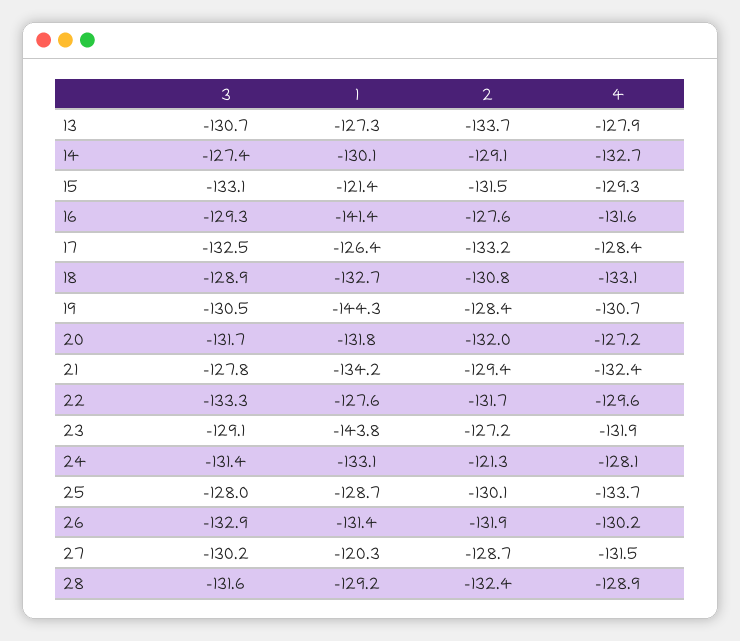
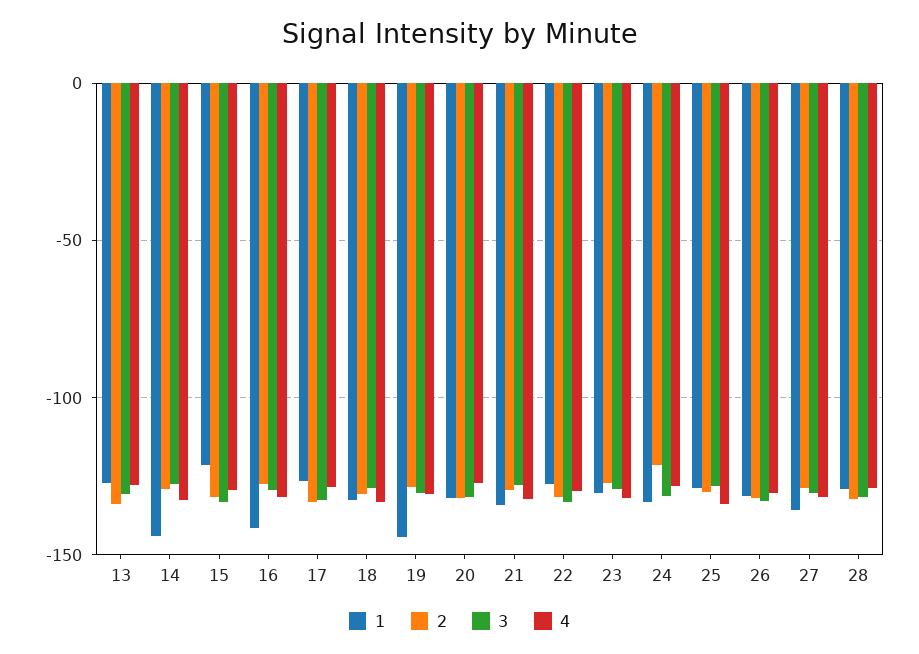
  {
    "3": {
      "13": -130.7,
      "14": -127.4,
      "15": -133.1,
      "16": -129.3,
      "17": -132.5,
      "18": -128.9,
      "19": -130.5,
      "20": -131.7,
      "21": -127.8,
      "22": -133.3,
      "23": -129.1,
      "24": -131.4,
      "25": -128,
      "26": -132.9,
      "27": -130.2,
      "28": -131.6
    },
    "1": {
      "13": -127.3,
-     "14": -130.1,
+     "14": -145,
      "15": -121.4,
      "16": -141.4,
      "17": -126.4,
      "18": -132.7,
      "19": -144.3,
      "20": -131.8,
      "21": -134.2,
      "22": -127.6,
-     "23": -143.8,
+     "23": -130,
      "24": -133.1,
      "25": -128.7,
      "26": -131.4,
-     "27": -120.3,
+     "27": -135,
      "28": -129.2
    },
    "2": {
      "13": -133.7,
      "14": -129.1,
      "15": -131.5,
      "16": -127.6,
      "17": -133.2,
      "18": -130.8,
      "19": -128.4,
      "20": -132,
      "21": -129.4,
      "22": -131.7,
      "23": -127.2,
      "24": -121.3,
      "25": -130.1,
      "26": -131.9,
      "27": -128.7,
      "28": -132.4
    },
    "4": {
      "13": -127.9,
      "14": -132.7,
      "15": -129.3,
      "16": -131.6,
      "17": -128.4,
      "18": -133.1,
      "19": -130.7,
      "20": -127.2,
      "21": -132.4,
      "22": -129.6,
      "23": -131.9,
      "24": -128.1,
      "25": -133.7,
      "26": -130.2,
      "27": -131.5,
      "28": -128.9
    }
  }

